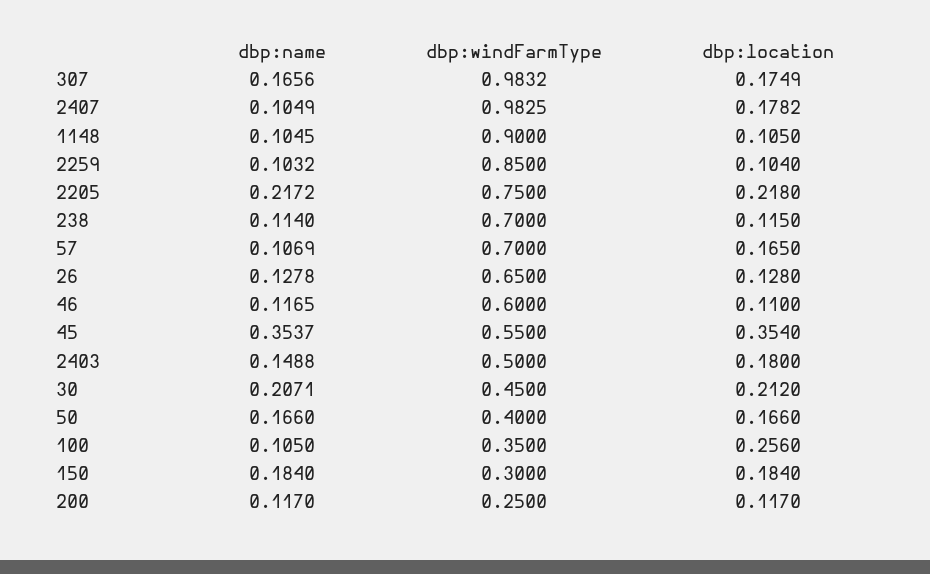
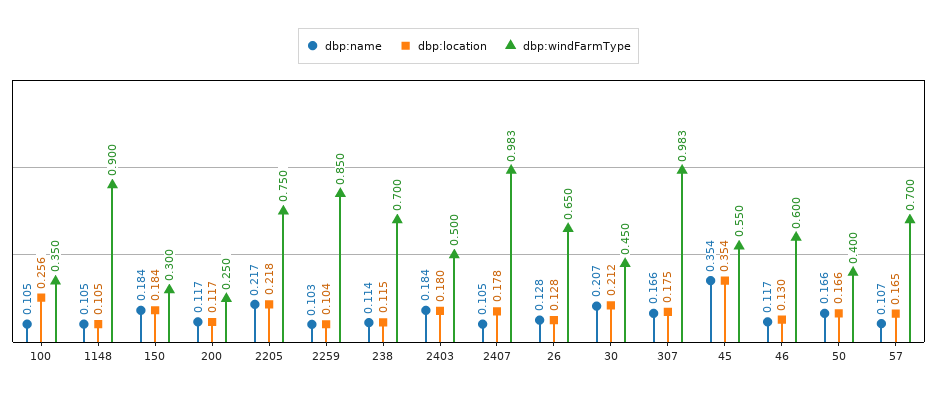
  {
    "dbp:name": {
      "307": 0.1656,
      "2407": 0.1049,
      "1148": 0.1045,
      "2259": 0.1032,
      "2205": 0.2172,
      "238": 0.114,
      "57": 0.1069,
      "26": 0.1278,
      "46": 0.1165,
      "45": 0.3537,
-     "2403": 0.1488,
+     "2403": 0.184,
      "30": 0.2071,
      "50": 0.166,
      "100": 0.105,
      "150": 0.184,
      "200": 0.117
    },
    "dbp:windFarmType": {
      "307": 0.9832,
      "2407": 0.9825,
      "1148": 0.9,
      "2259": 0.85,
      "2205": 0.75,
      "238": 0.7,
      "57": 0.7,
      "26": 0.65,
      "46": 0.6,
      "45": 0.55,
      "2403": 0.5,
      "30": 0.45,
      "50": 0.4,
      "100": 0.35,
      "150": 0.3,
      "200": 0.25
    },
    "dbp:location": {
      "307": 0.1749,
      "2407": 0.1782,
      "1148": 0.105,
      "2259": 0.104,
      "2205": 0.218,
      "238": 0.115,
      "57": 0.165,
      "26": 0.128,
-     "46": 0.11,
+     "46": 0.13,
      "45": 0.354,
      "2403": 0.18,
      "30": 0.212,
      "50": 0.166,
      "100": 0.256,
      "150": 0.184,
      "200": 0.117
    }
  }

